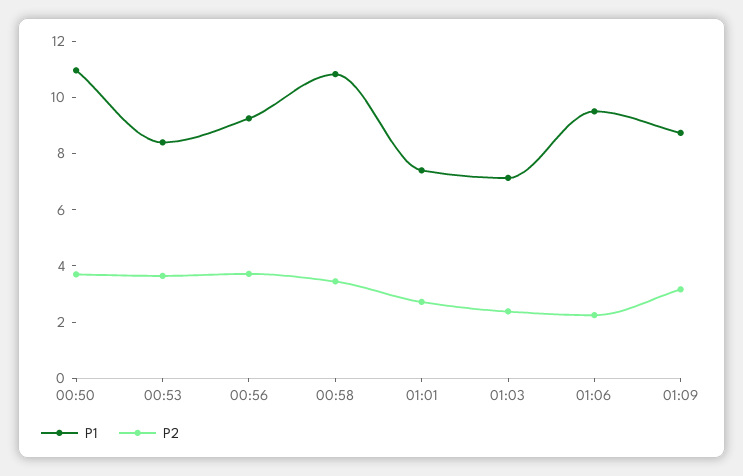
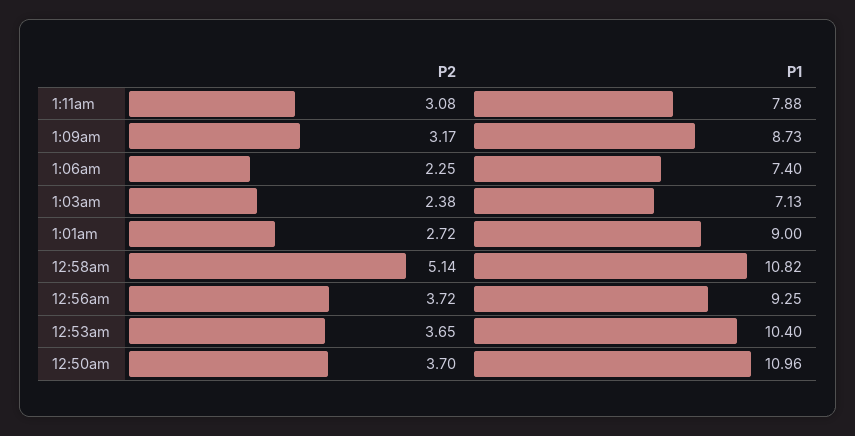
  {
    "P1": {
      "00:50": 10.96,
-     "00:53": 8.5,
+     "00:53": 10.4,
      "00:56": 9.25,
      "00:58": 10.82,
-     "01:01": 7.5,
+     "01:01": 9,
      "01:03": 7.13,
-     "01:06": 9.5,
+     "01:06": 7.4,
-     "01:09": 8.73
+     "01:09": 8.73,
+     "1:11am": 7.88
    },
    "P2": {
      "00:50": 3.7,
      "00:53": 3.65,
      "00:56": 3.72,
-     "00:58": 3.5,
+     "00:58": 5.14,
      "01:01": 2.72,
      "01:03": 2.38,
      "01:06": 2.25,
-     "01:09": 3.17
+     "01:09": 3.17,
+     "1:11am": 3.08
    }
  }

